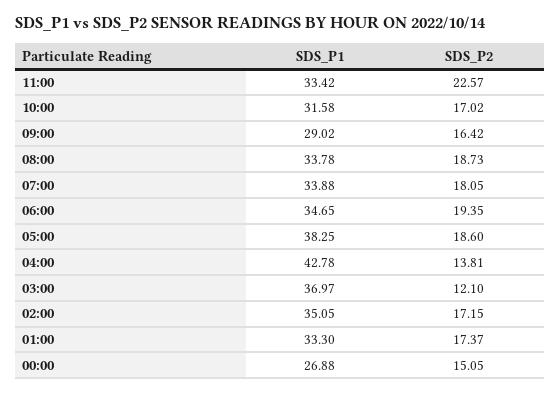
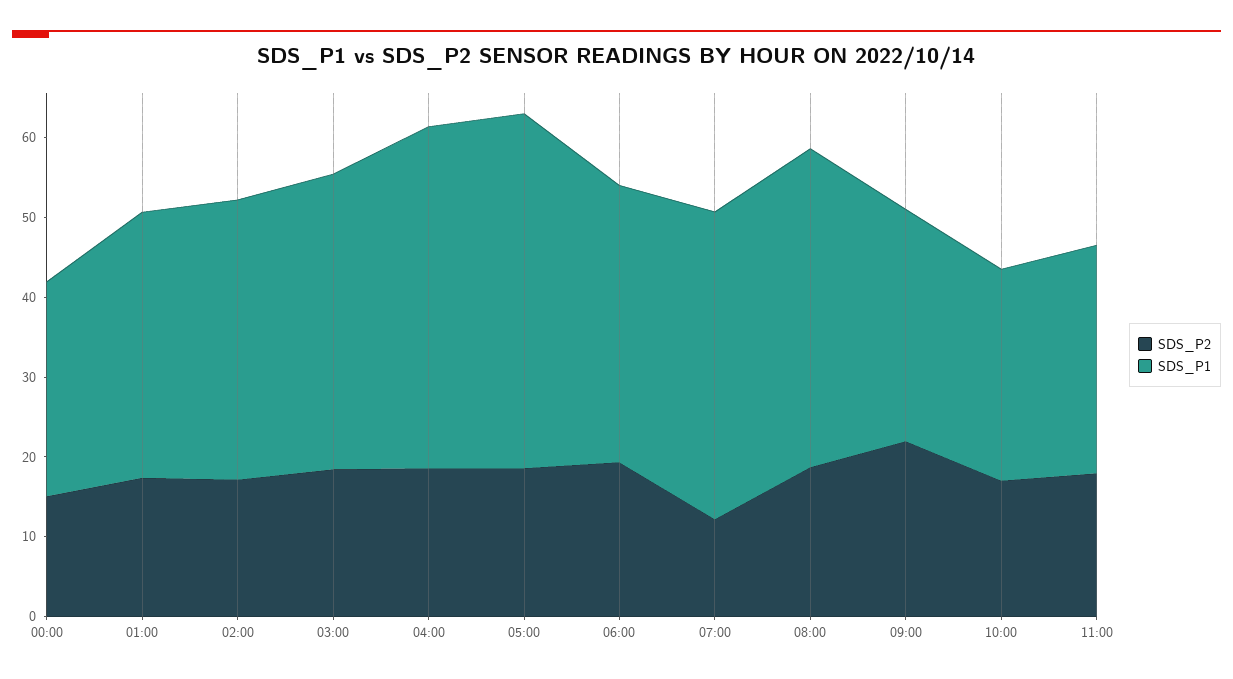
  {
    "SDS_P1": {
-     "11:00": 33.42,
+     "11:00": 28,
-     "10:00": 31.58,
+     "10:00": 26,
      "09:00": 29.02,
-     "08:00": 33.78,
+     "08:00": 40,
-     "07:00": 33.88,
+     "07:00": 38,
      "06:00": 34.65,
-     "05:00": 38.25,
+     "05:00": 44,
      "04:00": 42.78,
      "03:00": 36.97,
      "02:00": 35.05,
      "01:00": 33.3,
      "00:00": 26.88
    },
    "SDS_P2": {
-     "11:00": 22.57,
+     "11:00": 18,
      "10:00": 17.02,
-     "09:00": 16.42,
+     "09:00": 22,
      "08:00": 18.73,
-     "07:00": 18.05,
+     "07:00": 12,
      "06:00": 19.35,
      "05:00": 18.6,
-     "04:00": 13.81,
+     "04:00": 18,
-     "03:00": 12.1,
+     "03:00": 18,
      "02:00": 17.15,
      "01:00": 17.37,
      "00:00": 15.05
    }
  }

